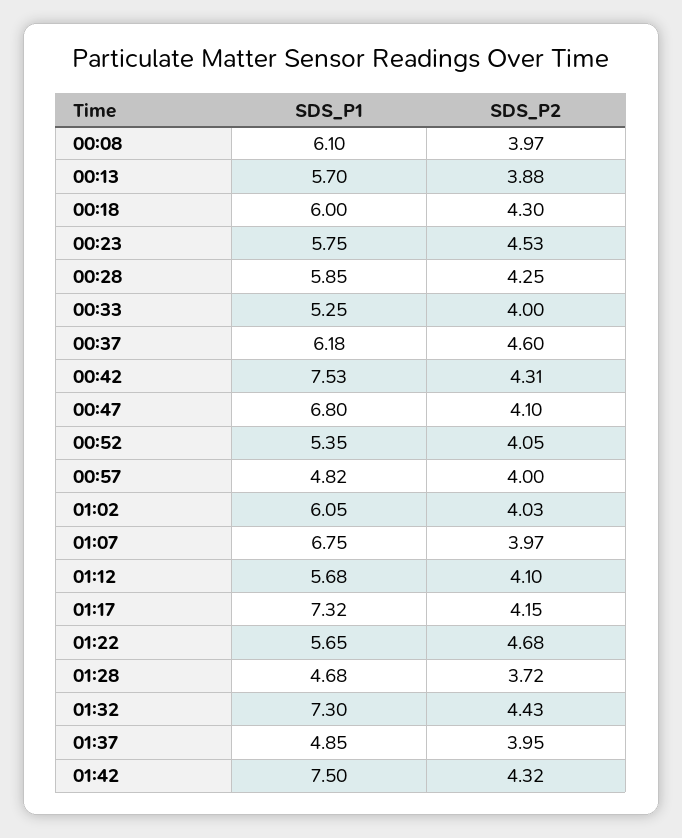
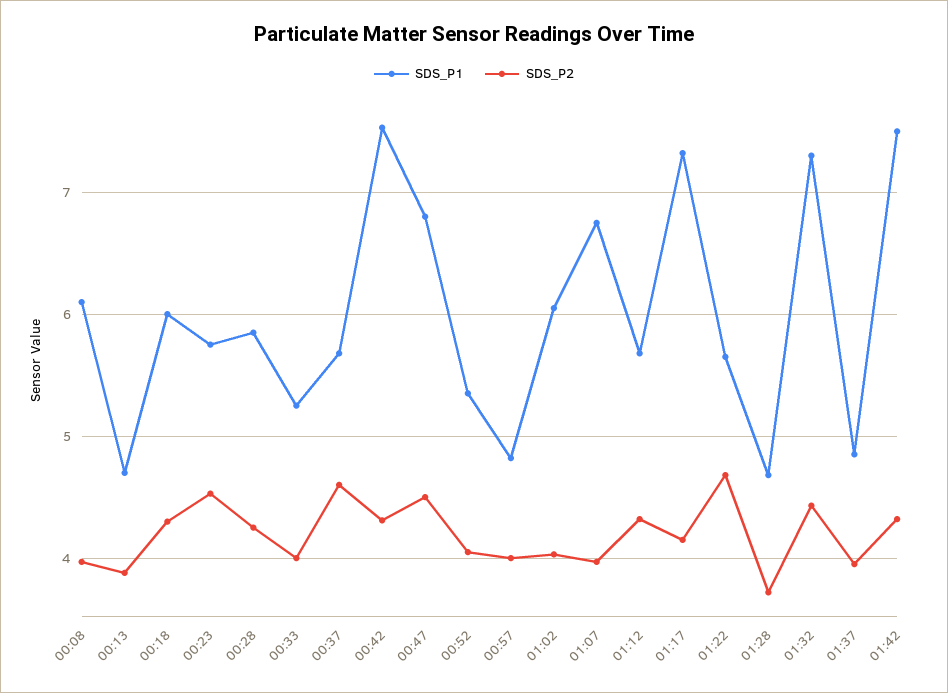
  {
    "SDS_P1": {
      "00:08": 6.1,
-     "00:13": 5.7,
+     "00:13": 4.7,
      "00:18": 6,
      "00:23": 5.75,
      "00:28": 5.85,
      "00:33": 5.25,
-     "00:37": 6.18,
+     "00:37": 5.7,
      "00:42": 7.53,
      "00:47": 6.8,
      "00:52": 5.35,
      "00:57": 4.82,
      "01:02": 6.05,
      "01:07": 6.75,
      "01:12": 5.68,
      "01:17": 7.32,
      "01:22": 5.65,
      "01:28": 4.68,
      "01:32": 7.3,
      "01:37": 4.85,
      "01:42": 7.5
    },
    "SDS_P2": {
      "00:08": 3.97,
      "00:13": 3.88,
      "00:18": 4.3,
      "00:23": 4.53,
      "00:28": 4.25,
      "00:33": 4,
      "00:37": 4.6,
      "00:42": 4.31,
-     "00:47": 4.1,
+     "00:47": 4.5,
      "00:52": 4.05,
      "00:57": 4,
      "01:02": 4.03,
      "01:07": 3.97,
-     "01:12": 4.1,
+     "01:12": 4.3,
      "01:17": 4.15,
      "01:22": 4.68,
      "01:28": 3.72,
      "01:32": 4.43,
      "01:37": 3.95,
      "01:42": 4.32
    }
  }

